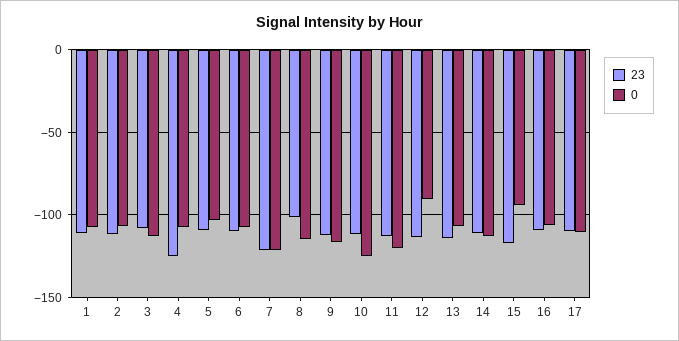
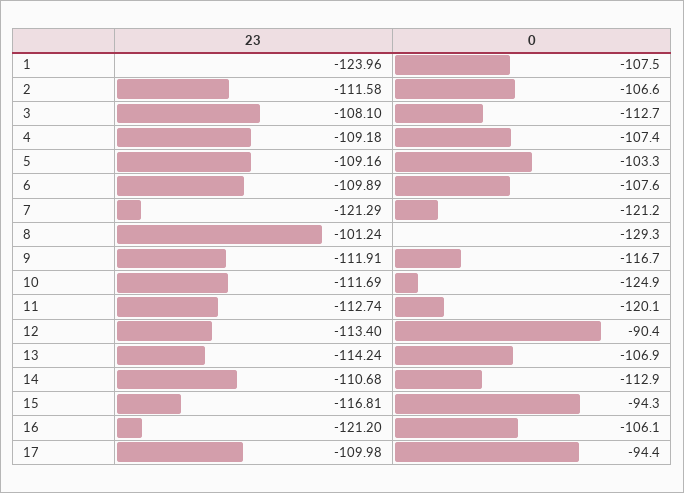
  {
    "23": {
-     "1": -110,
+     "1": -123.96,
      "2": -111.58,
      "3": -108.1,
-     "4": -125,
+     "4": -109.18,
      "5": -109.16,
      "6": -109.89,
      "7": -121.29,
      "8": -101.24,
      "9": -111.91,
      "10": -111.69,
      "11": -112.74,
      "12": -113.4,
      "13": -114.24,
      "14": -110.68,
      "15": -116.81,
-     "16": -110,
+     "16": -121.2,
      "17": -109.98
    },
    "0": {
      "1": -107.5,
      "2": -106.6,
      "3": -112.7,
      "4": -107.4,
      "5": -103.3,
      "6": -107.6,
      "7": -121.2,
-     "8": -115,
+     "8": -129.3,
      "9": -116.7,
      "10": -124.9,
      "11": -120.1,
      "12": -90.4,
      "13": -106.9,
      "14": -112.9,
      "15": -94.3,
      "16": -106.1,
-     "17": -110
+     "17": -94.4
    }
  }

